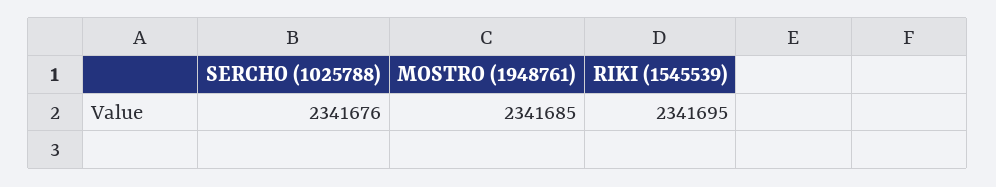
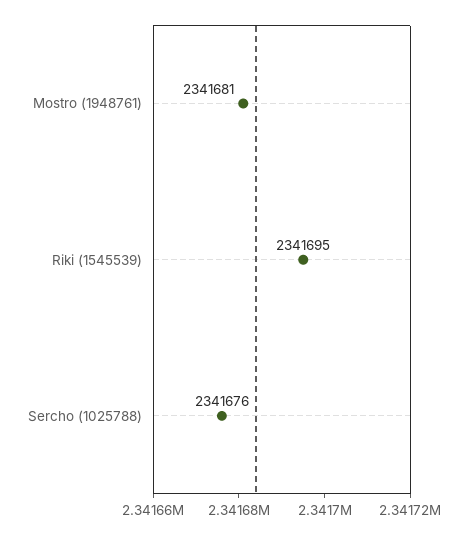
  {
    "SERCHO (1025788)": 2341676,
-   "MOSTRO (1948761)": 2341685,
+   "MOSTRO (1948761)": 2341681,
    "RIKI (1545539)": 2341695
  }

